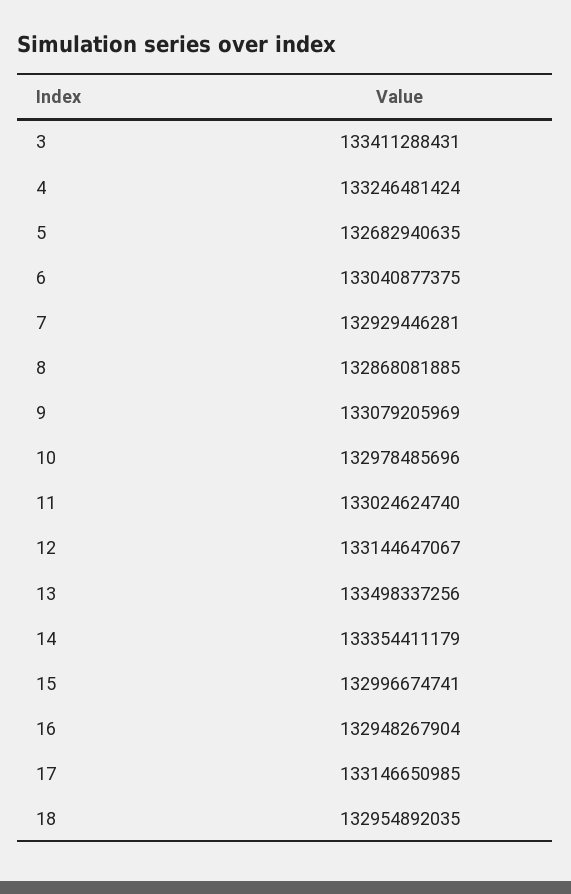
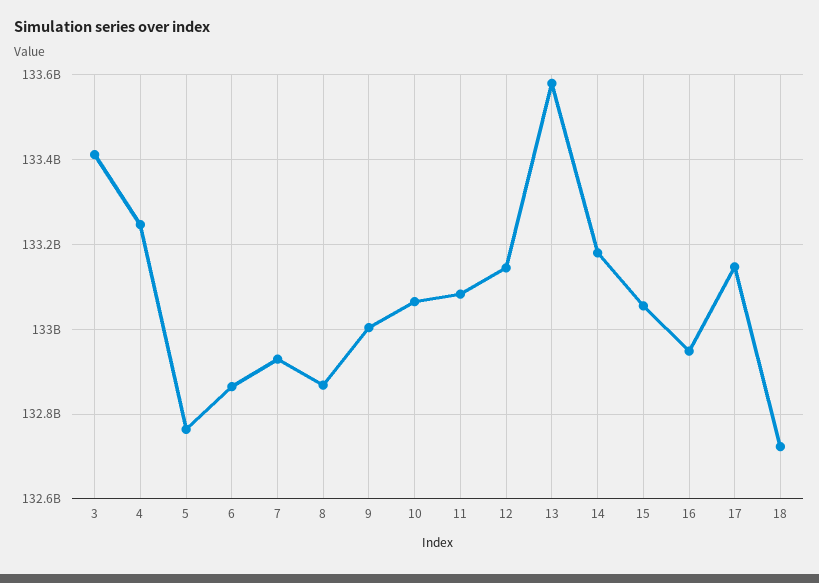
  {
    "3": 133411288431,
    "4": 133246481424,
-   "5": 132682940635,
+   "5": 132760000000,
-   "6": 133040877375,
+   "6": 132860000000,
    "7": 132929446281,
    "8": 132868081885,
-   "9": 133079205969,
+   "9": 133000000000,
-   "10": 132978485696,
+   "10": 133060000000,
-   "11": 133024624740,
+   "11": 133080000000,
    "12": 133144647067,
-   "13": 133498337256,
+   "13": 133580000000,
-   "14": 133354411179,
+   "14": 133180000000,
-   "15": 132996674741,
+   "15": 133060000000,
    "16": 132948267904,
    "17": 133146650985,
-   "18": 132954892035
+   "18": 132720000000
  }

